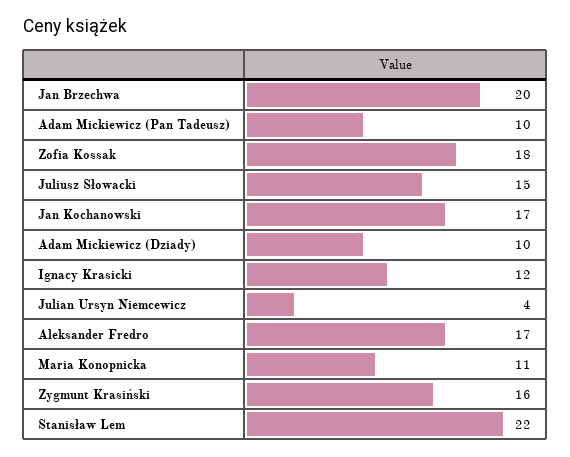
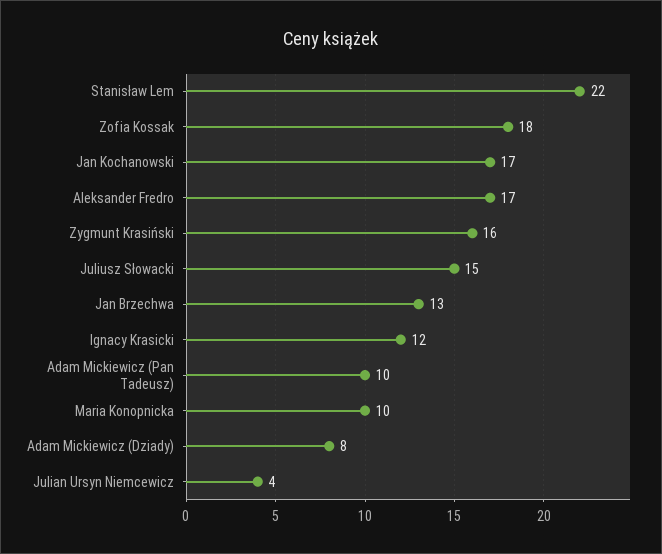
  {
-   "Jan Brzechwa": 20,
+   "Jan Brzechwa": 13,
    "Adam Mickiewicz (Pan Tadeusz)": 10,
    "Zofia Kossak": 18,
    "Juliusz Słowacki": 15,
    "Jan Kochanowski": 17,
-   "Adam Mickiewicz (Dziady)": 10,
+   "Adam Mickiewicz (Dziady)": 8,
    "Ignacy Krasicki": 12,
    "Julian Ursyn Niemcewicz": 4,
    "Aleksander Fredro": 17,
-   "Maria Konopnicka": 11,
+   "Maria Konopnicka": 10,
    "Zygmunt Krasiński": 16,
    "Stanisław Lem": 22
  }

